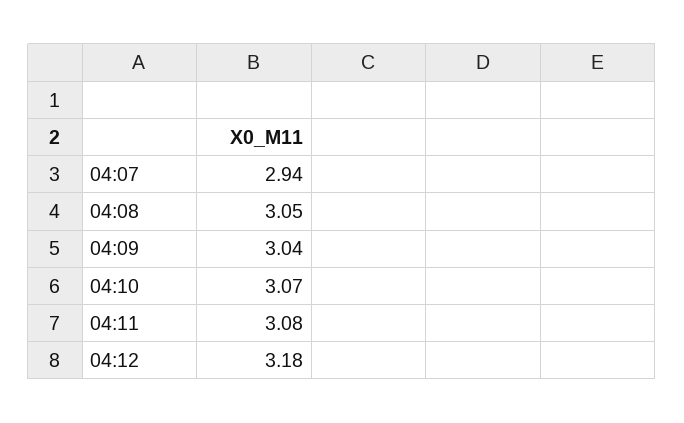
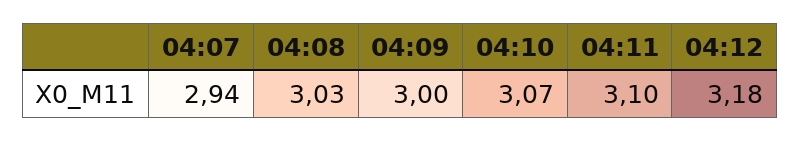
  {
    "04:07": 2.94,
-   "04:08": 3.05,
+   "04:08": 3.03,
-   "04:09": 3.04,
+   "04:09": 3,
    "04:10": 3.07,
-   "04:11": 3.08,
+   "04:11": 3.1,
    "04:12": 3.18
  }

